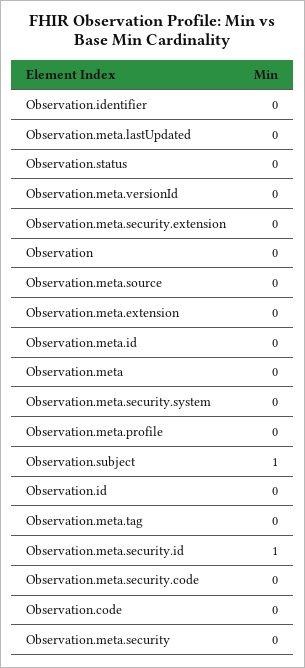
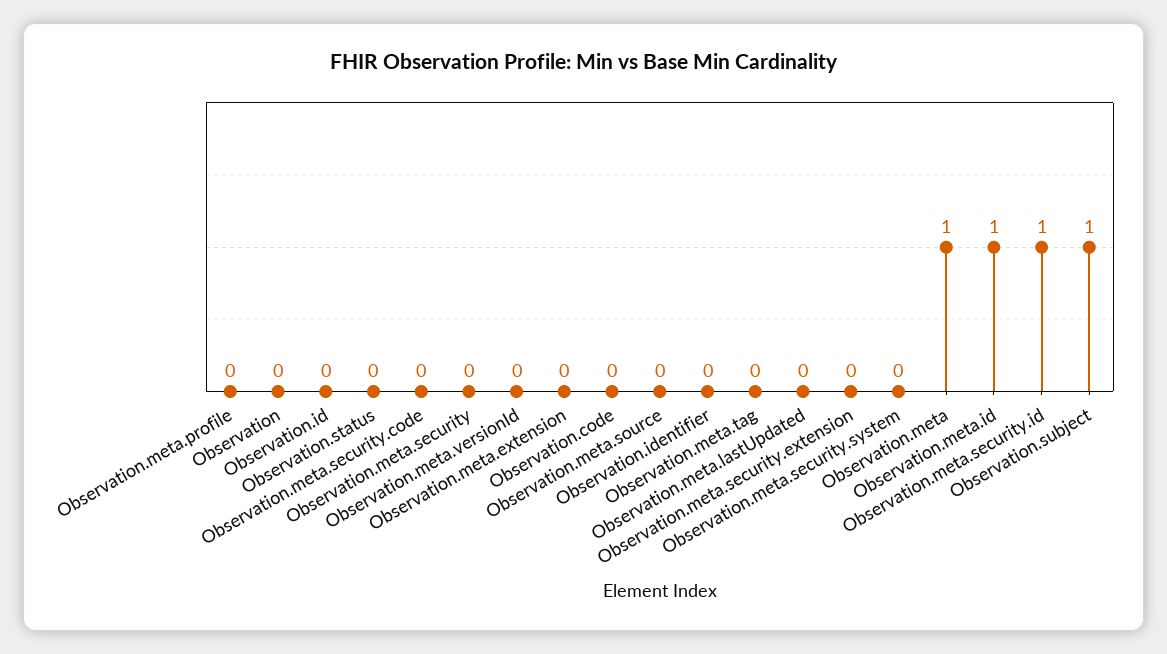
  {
    "Observation.identifier": 0,
    "Observation.meta.lastUpdated": 0,
    "Observation.status": 0,
    "Observation.meta.versionId": 0,
    "Observation.meta.security.extension": 0,
    "Observation": 0,
    "Observation.meta.source": 0,
    "Observation.meta.extension": 0,
-   "Observation.meta.id": 0,
+   "Observation.meta.id": 1,
-   "Observation.meta": 0,
+   "Observation.meta": 1,
    "Observation.meta.security.system": 0,
    "Observation.meta.profile": 0,
    "Observation.subject": 1,
    "Observation.id": 0,
    "Observation.meta.tag": 0,
    "Observation.meta.security.id": 1,
    "Observation.meta.security.code": 0,
    "Observation.code": 0,
    "Observation.meta.security": 0
  }

